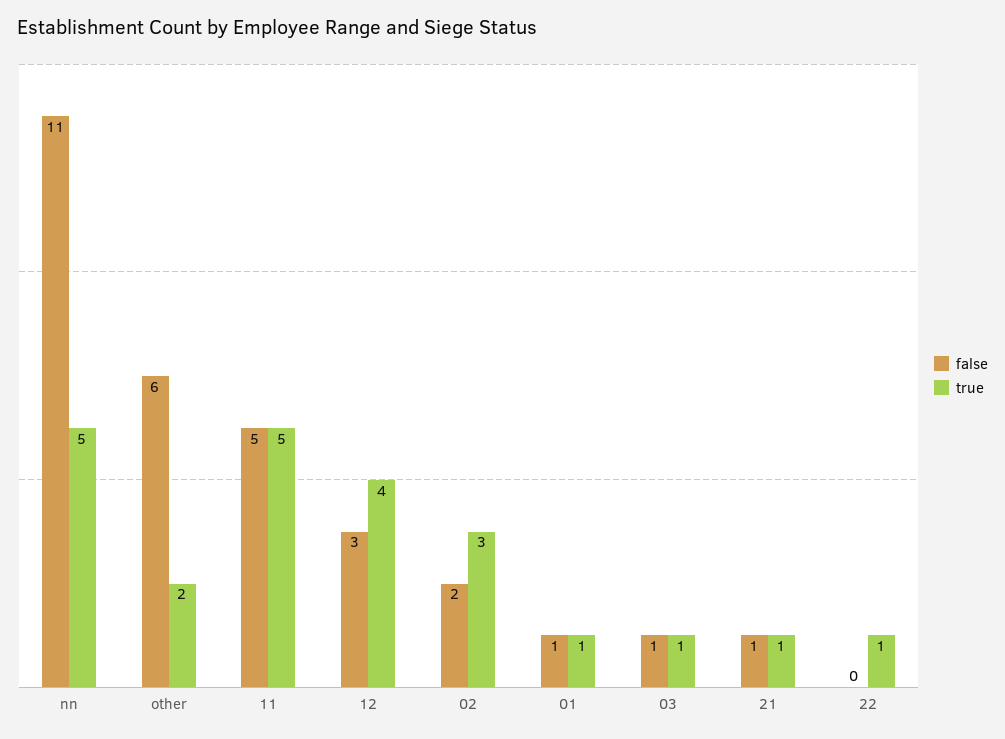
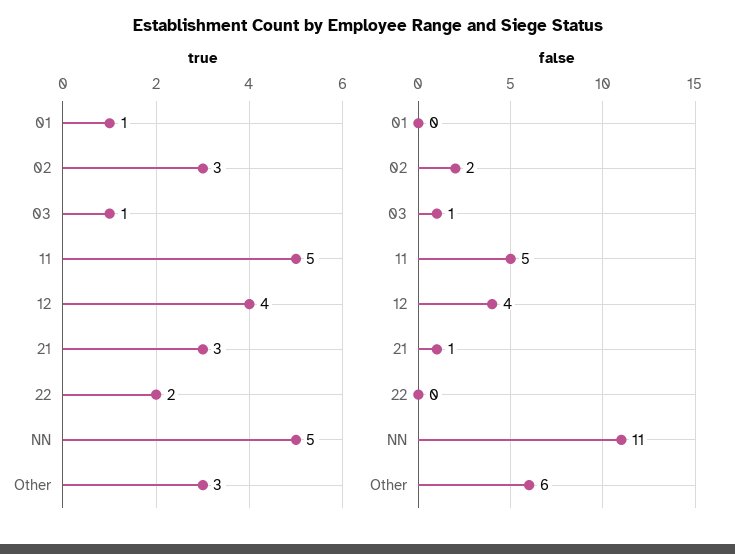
  {
    "false": {
      "nn": 11,
      "other": 6,
      "11": 5,
-     "12": 3,
+     "12": 4,
      "02": 2,
-     "01": 1,
+     "01": 0,
      "03": 1,
      "21": 1,
      "22": 0
    },
    "true": {
      "nn": 5,
-     "other": 2,
+     "other": 3,
      "11": 5,
      "12": 4,
      "02": 3,
      "01": 1,
      "03": 1,
-     "21": 1,
+     "21": 3,
-     "22": 1
+     "22": 2
    }
  }

